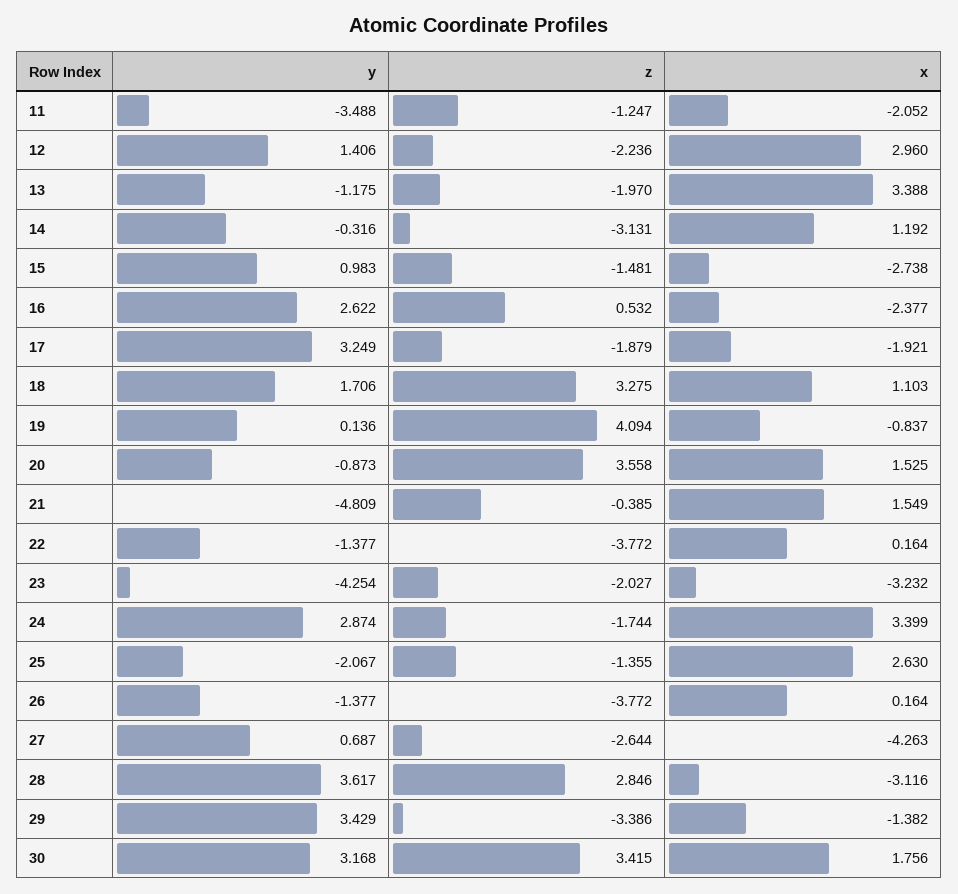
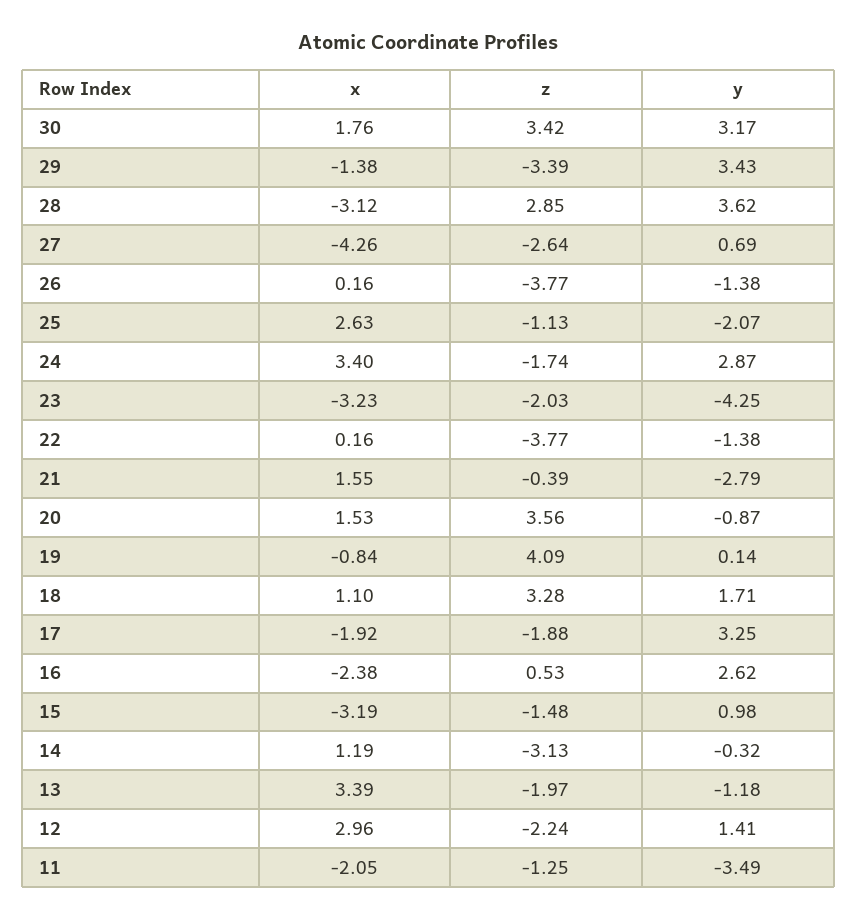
  {
    "y": {
      "11": -3.488,
      "12": 1.406,
      "13": -1.175,
      "14": -0.316,
      "15": 0.983,
      "16": 2.622,
      "17": 3.249,
      "18": 1.706,
      "19": 0.136,
      "20": -0.873,
-     "21": -4.809,
+     "21": -2.79,
      "22": -1.377,
      "23": -4.254,
      "24": 2.874,
      "25": -2.067,
      "26": -1.377,
      "27": 0.687,
      "28": 3.617,
      "29": 3.429,
      "30": 3.168
    },
    "z": {
      "11": -1.247,
      "12": -2.236,
      "13": -1.97,
      "14": -3.131,
      "15": -1.481,
      "16": 0.532,
      "17": -1.879,
      "18": 3.275,
      "19": 4.094,
      "20": 3.558,
      "21": -0.385,
      "22": -3.772,
      "23": -2.027,
      "24": -1.744,
-     "25": -1.355,
+     "25": -1.13,
      "26": -3.772,
      "27": -2.644,
      "28": 2.846,
      "29": -3.386,
      "30": 3.415
    },
    "x": {
      "11": -2.052,
      "12": 2.96,
      "13": 3.388,
      "14": 1.192,
-     "15": -2.738,
+     "15": -3.19,
      "16": -2.377,
      "17": -1.921,
      "18": 1.103,
      "19": -0.837,
      "20": 1.525,
      "21": 1.549,
      "22": 0.164,
      "23": -3.232,
      "24": 3.399,
      "25": 2.63,
      "26": 0.164,
      "27": -4.263,
      "28": -3.116,
      "29": -1.382,
      "30": 1.756
    }
  }

